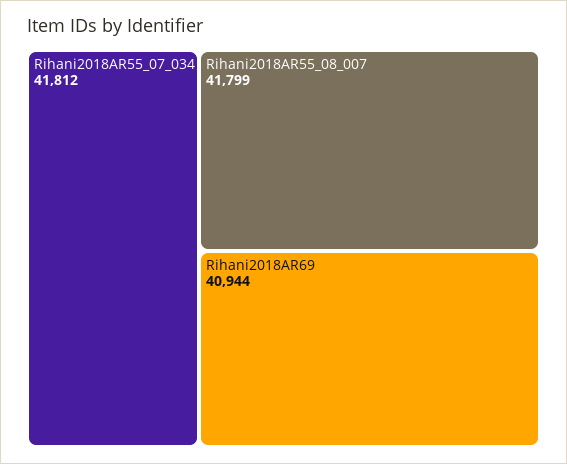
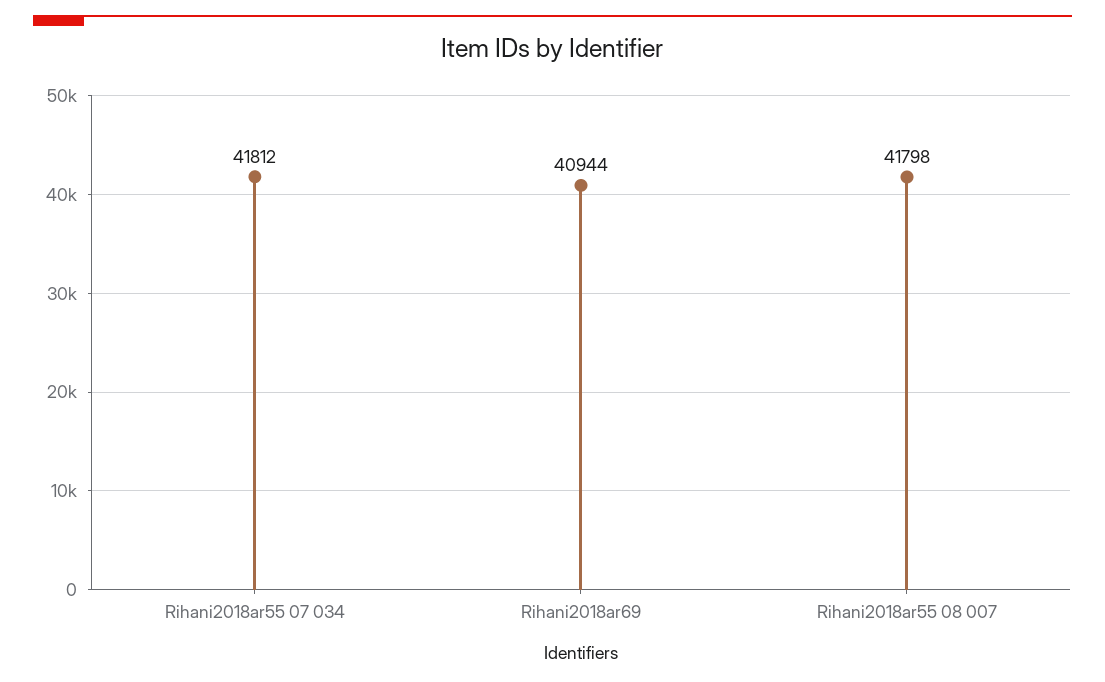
  {
    "Rihani2018AR55_07_034": 41812,
-   "Rihani2018AR55_08_007": 41799,
+   "Rihani2018AR55_08_007": 41798,
    "Rihani2018AR69": 40944
  }

